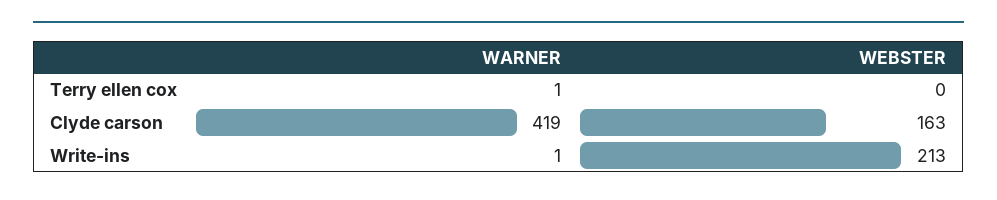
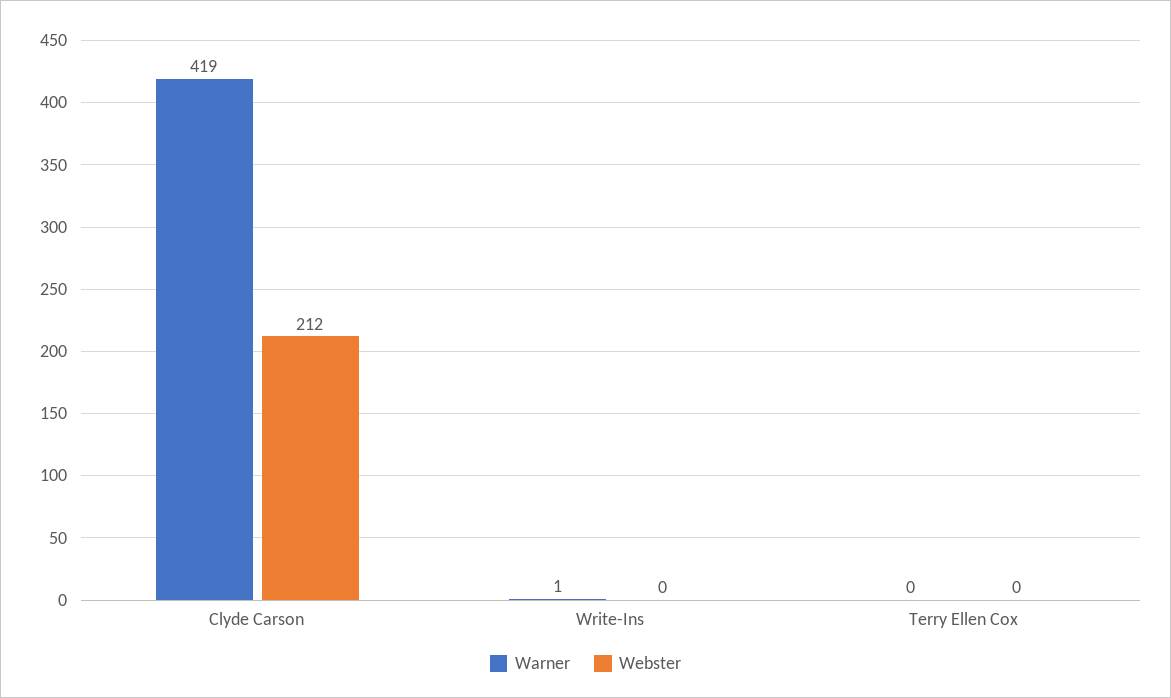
  {
    "WARNER": {
-     "Terry ellen cox": 1,
+     "Terry ellen cox": 0,
      "Clyde carson": 419,
      "Write-ins": 1
    },
    "WEBSTER": {
      "Terry ellen cox": 0,
-     "Clyde carson": 163,
+     "Clyde carson": 212,
-     "Write-ins": 213
+     "Write-ins": 0
    }
  }

